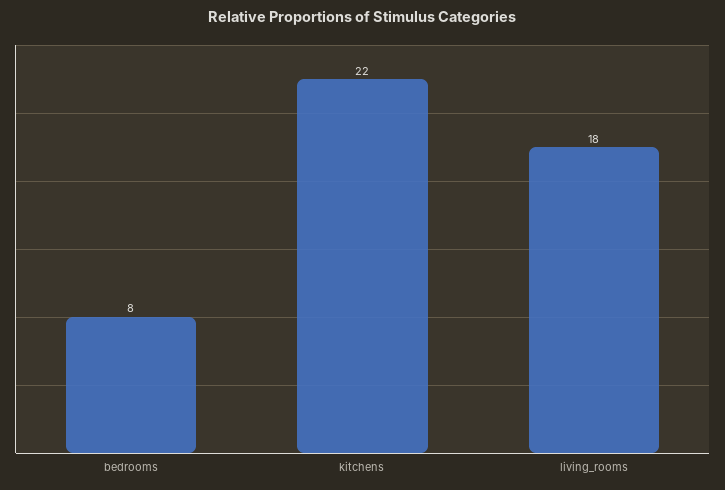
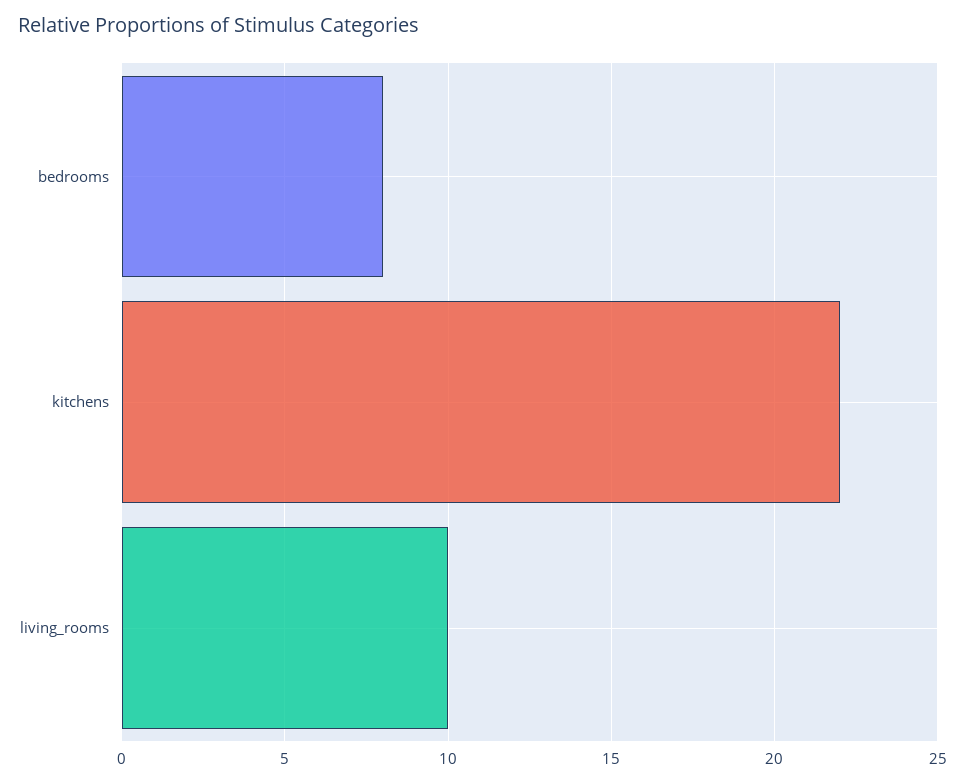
  {
    "bedrooms": 8,
    "kitchens": 22,
-   "living_rooms": 18
+   "living_rooms": 10
  }

